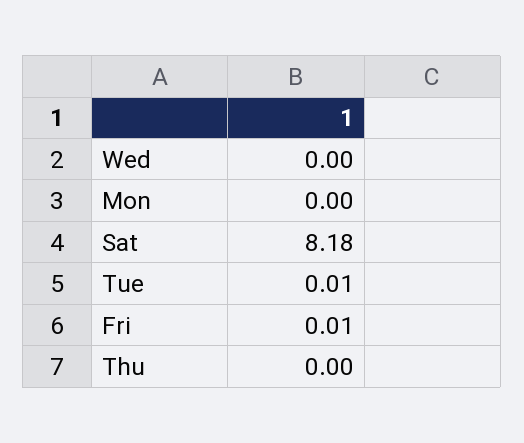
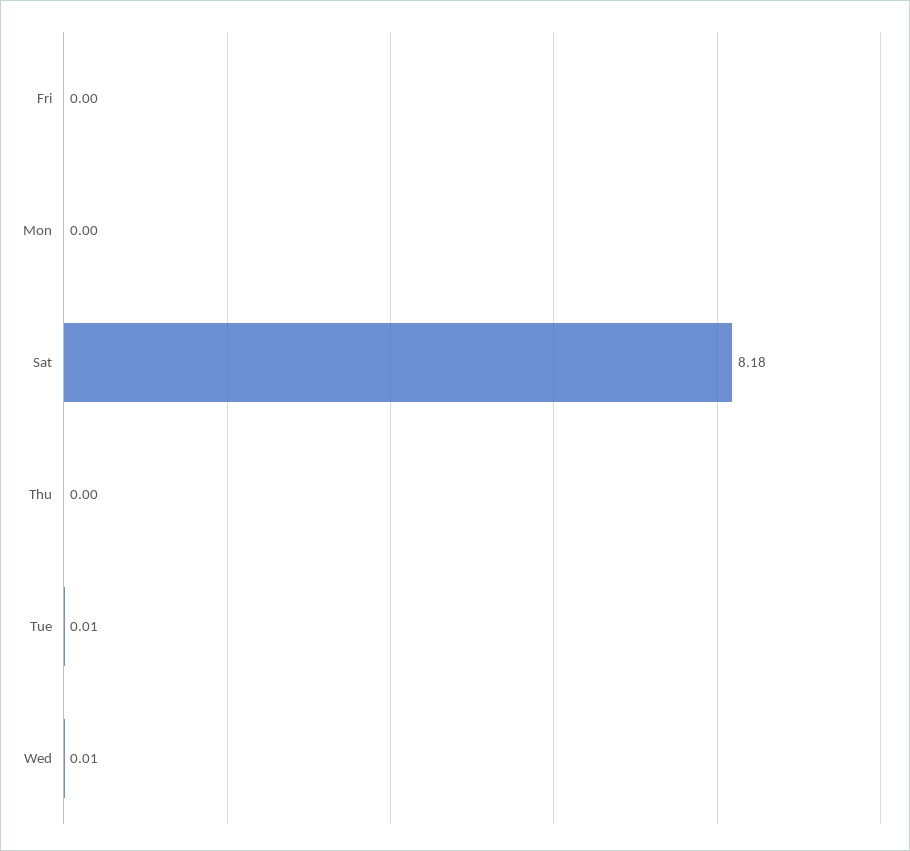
  {
-   "Wed": 0,
+   "Wed": 0.01,
    "Mon": 0,
    "Sat": 8.18,
    "Tue": 0.01,
-   "Fri": 0.01,
+   "Fri": 0,
    "Thu": 0
  }

